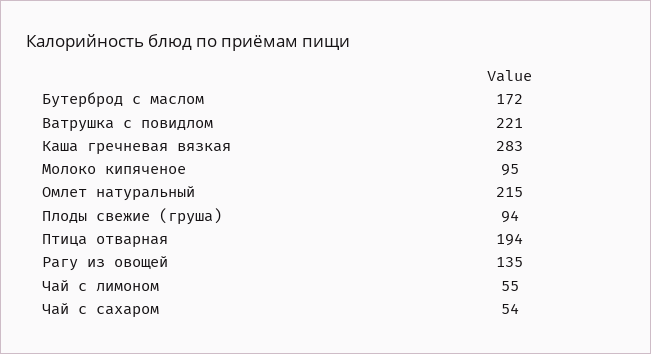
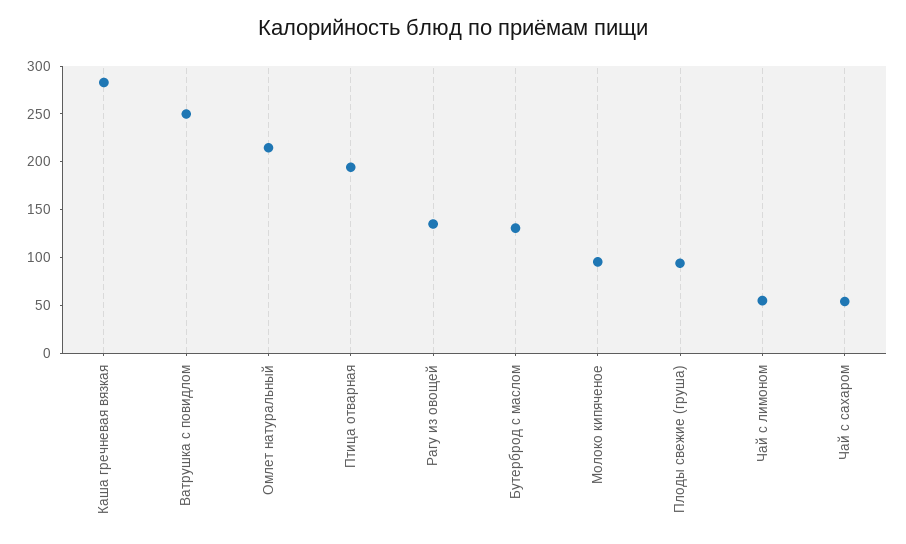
  {
-   "Бутерброд с маслом": 172,
+   "Бутерброд с маслом": 130,
-   "Ватрушка с повидлом": 221,
+   "Ватрушка с повидлом": 250,
    "Каша гречневая вязкая": 283,
    "Молоко кипяченое": 95,
    "Омлет натуральный": 215,
    "Плоды свежие (груша)": 94,
    "Птица отварная": 194,
    "Рагу из овощей": 135,
    "Чай с лимоном": 55,
    "Чай с сахаром": 54
  }

